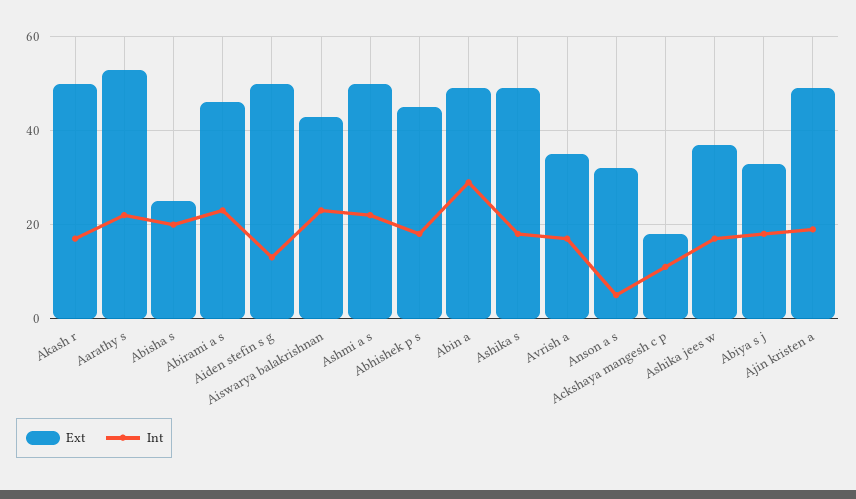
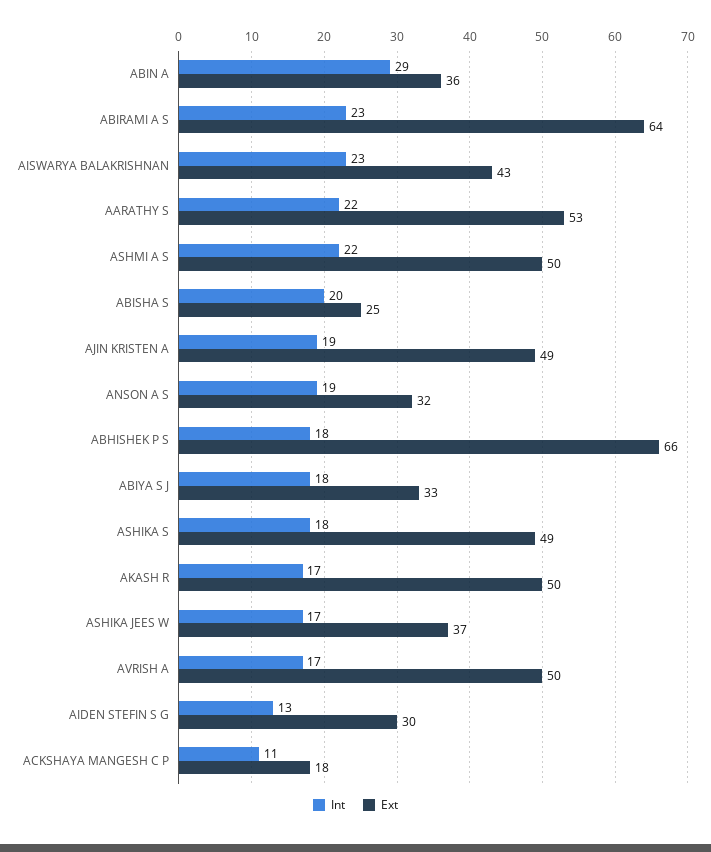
  {
    "Ext": {
      "Akash r": 50,
      "Aarathy s": 53,
      "Abisha s": 25,
-     "Abirami a s": 45,
+     "Abirami a s": 64,
-     "Aiden stefin s g": 50,
+     "Aiden stefin s g": 30,
      "Aiswarya balakrishnan": 43,
      "Ashmi a s": 50,
-     "Abhishek p s": 45,
+     "Abhishek p s": 66,
-     "Abin a": 50,
+     "Abin a": 36,
      "Ashika s": 49,
-     "Avrish a": 35,
+     "Avrish a": 50,
      "Anson a s": 32,
      "Ackshaya mangesh c p": 18,
      "Ashika jees w": 37,
      "Abiya s j": 33,
      "Ajin kristen a": 49
    },
    "Int": {
      "Akash r": 17,
      "Aarathy s": 22,
      "Abisha s": 20,
      "Abirami a s": 23,
      "Aiden stefin s g": 13,
      "Aiswarya balakrishnan": 23,
      "Ashmi a s": 22,
      "Abhishek p s": 18,
      "Abin a": 29,
      "Ashika s": 18,
      "Avrish a": 17,
-     "Anson a s": 5,
+     "Anson a s": 19,
      "Ackshaya mangesh c p": 11,
      "Ashika jees w": 17,
      "Abiya s j": 18,
      "Ajin kristen a": 19
    }
  }

